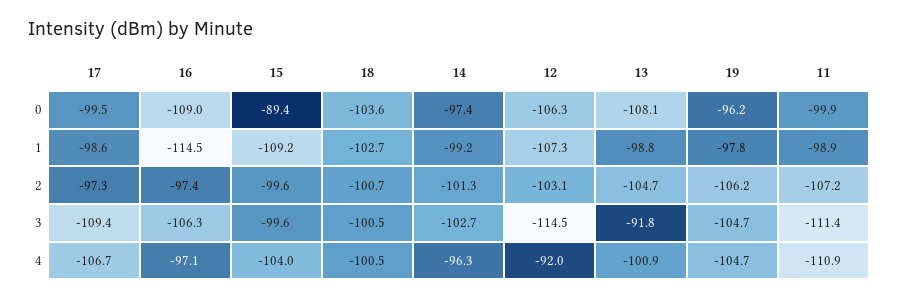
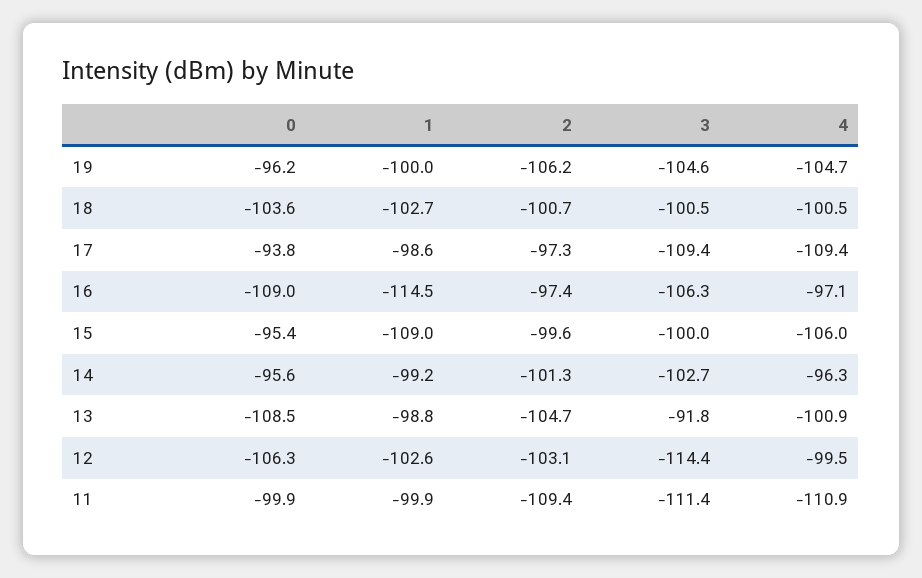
  {
    "17": {
-     "0": -99.5,
+     "0": -93.8,
      "1": -98.6,
      "2": -97.3,
      "3": -109.4,
-     "4": -106.7
+     "4": -109.4
    },
    "16": {
      "0": -109,
      "1": -114.5,
      "2": -97.4,
      "3": -106.3,
      "4": -97.1
    },
    "15": {
-     "0": -89.4,
+     "0": -95.4,
-     "1": -109.2,
+     "1": -109,
      "2": -99.6,
-     "3": -99.6,
+     "3": -100,
-     "4": -104
+     "4": -106
    },
    "18": {
      "0": -103.6,
      "1": -102.7,
      "2": -100.7,
      "3": -100.5,
      "4": -100.5
    },
    "14": {
-     "0": -97.4,
+     "0": -95.6,
      "1": -99.2,
      "2": -101.3,
      "3": -102.7,
      "4": -96.3
    },
    "12": {
      "0": -106.3,
-     "1": -107.3,
+     "1": -102.6,
      "2": -103.1,
-     "3": -114.5,
+     "3": -114.4,
-     "4": -92
+     "4": -99.5
    },
    "13": {
-     "0": -108.1,
+     "0": -108.5,
      "1": -98.8,
      "2": -104.7,
      "3": -91.8,
      "4": -100.9
    },
    "19": {
      "0": -96.2,
-     "1": -97.8,
+     "1": -100,
      "2": -106.2,
-     "3": -104.7,
+     "3": -104.6,
      "4": -104.7
    },
    "11": {
      "0": -99.9,
-     "1": -98.9,
+     "1": -99.9,
-     "2": -107.2,
+     "2": -109.4,
      "3": -111.4,
      "4": -110.9
    }
  }

